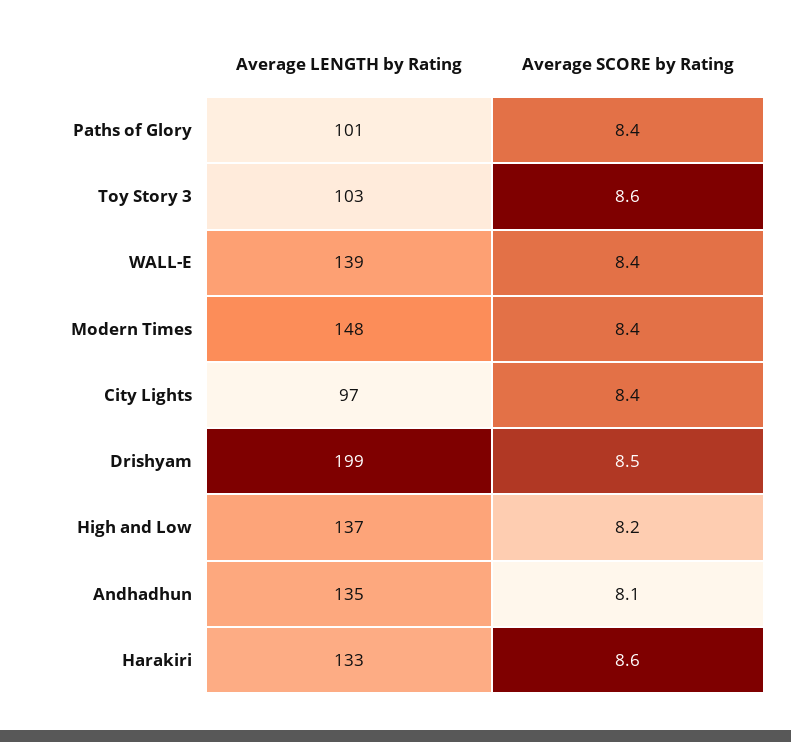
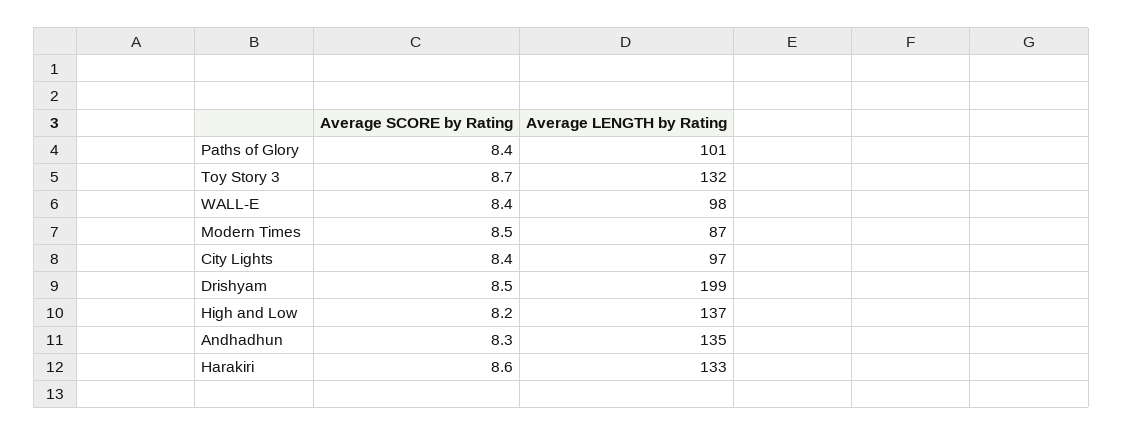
  {
    "Average LENGTH by Rating": {
      "Paths of Glory": 101,
-     "Toy Story 3": 103,
+     "Toy Story 3": 132,
-     "WALL-E": 139,
+     "WALL-E": 98,
-     "Modern Times": 148,
+     "Modern Times": 87,
      "City Lights": 97,
      "Drishyam": 199,
      "High and Low": 137,
      "Andhadhun": 135,
      "Harakiri": 133
    },
    "Average SCORE by Rating": {
      "Paths of Glory": 8.4,
-     "Toy Story 3": 8.6,
+     "Toy Story 3": 8.7,
      "WALL-E": 8.4,
-     "Modern Times": 8.4,
+     "Modern Times": 8.5,
      "City Lights": 8.4,
      "Drishyam": 8.5,
      "High and Low": 8.2,
-     "Andhadhun": 8.1,
+     "Andhadhun": 8.3,
      "Harakiri": 8.6
    }
  }

